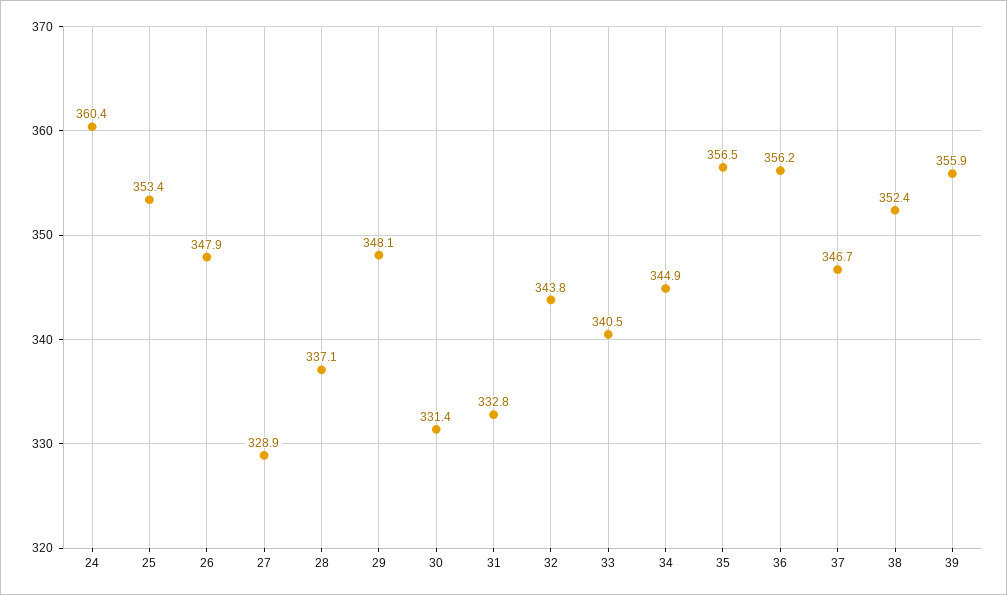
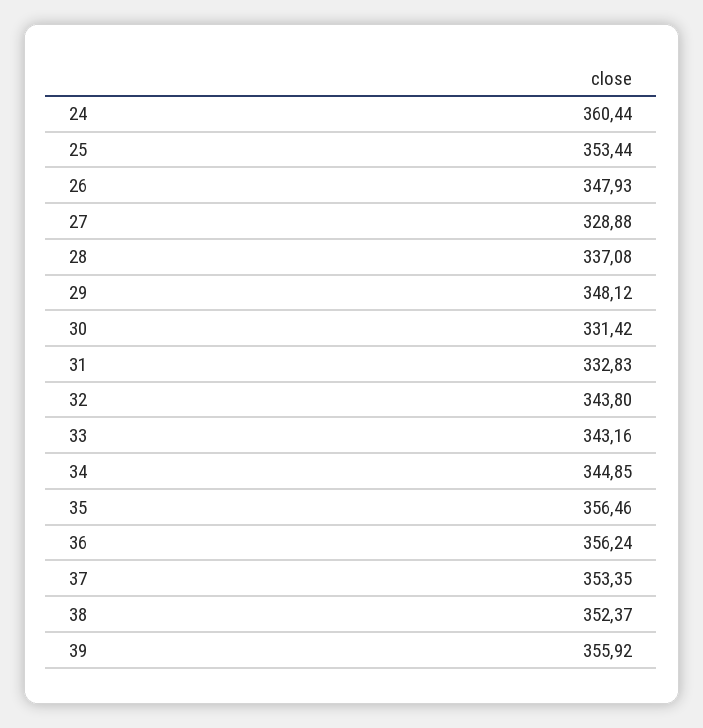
  {
    "24": 360.44,
    "25": 353.44,
    "26": 347.93,
    "27": 328.88,
    "28": 337.08,
    "29": 348.12,
    "30": 331.42,
    "31": 332.83,
    "32": 343.8,
-   "33": 340.5,
+   "33": 343.16,
    "34": 344.85,
    "35": 356.46,
    "36": 356.24,
-   "37": 346.7,
+   "37": 353.35,
    "38": 352.37,
    "39": 355.92
  }

